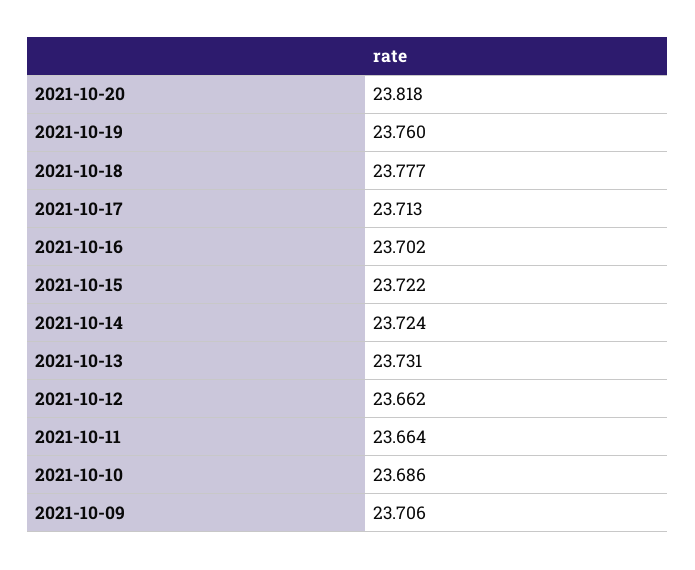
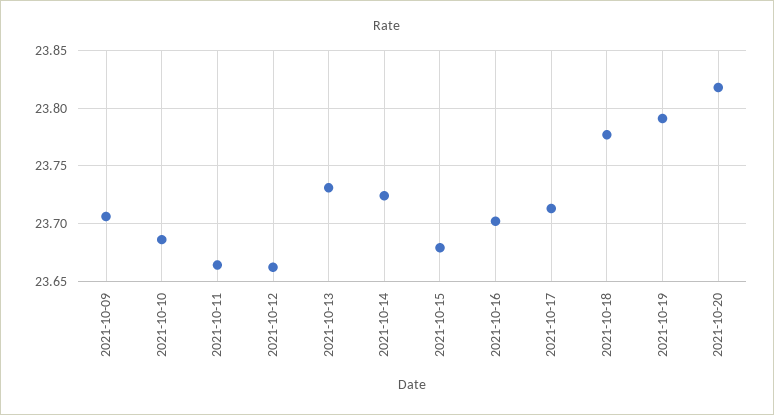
  {
    "2021-10-20": 23.818,
-   "2021-10-19": 23.76,
+   "2021-10-19": 23.79,
    "2021-10-18": 23.777,
    "2021-10-17": 23.713,
    "2021-10-16": 23.702,
-   "2021-10-15": 23.722,
+   "2021-10-15": 23.68,
    "2021-10-14": 23.724,
    "2021-10-13": 23.731,
    "2021-10-12": 23.662,
    "2021-10-11": 23.664,
    "2021-10-10": 23.686,
    "2021-10-09": 23.706
  }

